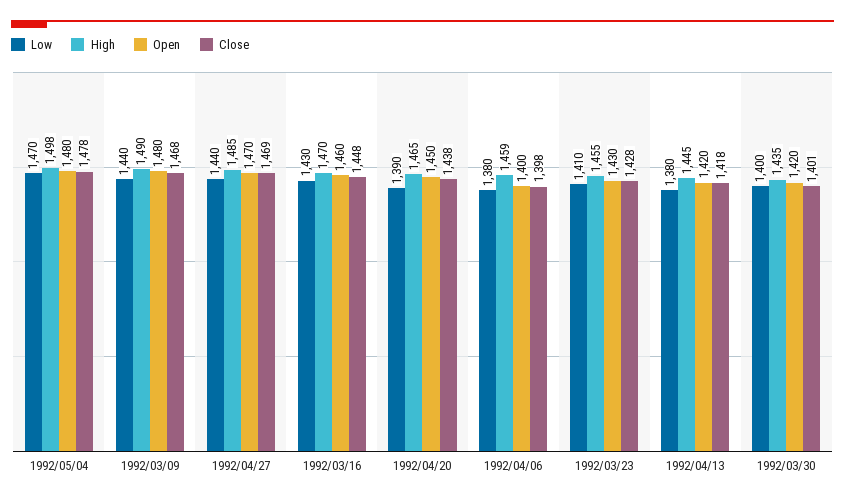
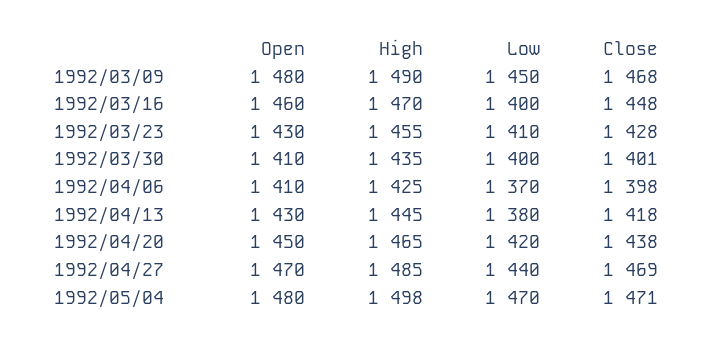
  {
    "Low": {
      "1992/05/04": 1470,
-     "1992/03/09": 1440,
+     "1992/03/09": 1450,
      "1992/04/27": 1440,
-     "1992/03/16": 1430,
+     "1992/03/16": 1400,
-     "1992/04/20": 1390,
+     "1992/04/20": 1420,
-     "1992/04/06": 1380,
+     "1992/04/06": 1370,
      "1992/03/23": 1410,
      "1992/04/13": 1380,
      "1992/03/30": 1400
    },
    "High": {
      "1992/05/04": 1498,
      "1992/03/09": 1490,
      "1992/04/27": 1485,
      "1992/03/16": 1470,
      "1992/04/20": 1465,
-     "1992/04/06": 1459,
+     "1992/04/06": 1425,
      "1992/03/23": 1455,
      "1992/04/13": 1445,
      "1992/03/30": 1435
    },
    "Open": {
      "1992/05/04": 1480,
      "1992/03/09": 1480,
      "1992/04/27": 1470,
      "1992/03/16": 1460,
      "1992/04/20": 1450,
-     "1992/04/06": 1400,
+     "1992/04/06": 1410,
      "1992/03/23": 1430,
-     "1992/04/13": 1420,
+     "1992/04/13": 1430,
-     "1992/03/30": 1420
+     "1992/03/30": 1410
    },
    "Close": {
-     "1992/05/04": 1478,
+     "1992/05/04": 1471,
      "1992/03/09": 1468,
      "1992/04/27": 1469,
      "1992/03/16": 1448,
      "1992/04/20": 1438,
      "1992/04/06": 1398,
      "1992/03/23": 1428,
      "1992/04/13": 1418,
      "1992/03/30": 1401
    }
  }

